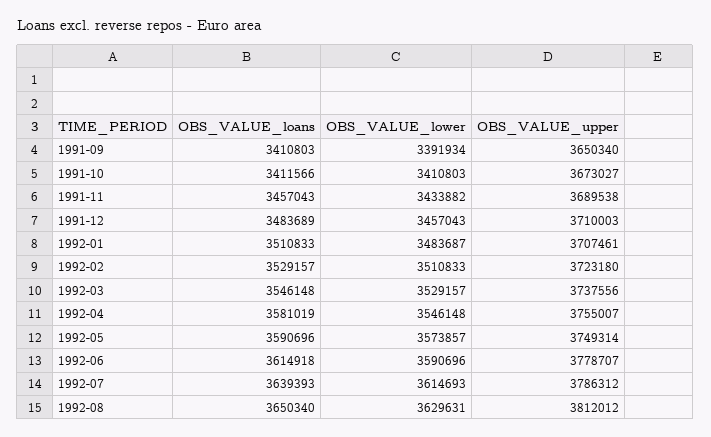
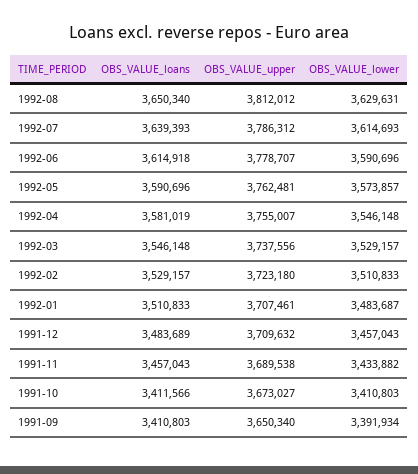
  {
    "OBS_VALUE_loans": {
      "1991-09": 3410803,
      "1991-10": 3411566,
      "1991-11": 3457043,
      "1991-12": 3483689,
      "1992-01": 3510833,
      "1992-02": 3529157,
      "1992-03": 3546148,
      "1992-04": 3581019,
      "1992-05": 3590696,
      "1992-06": 3614918,
      "1992-07": 3639393,
      "1992-08": 3650340
    },
    "OBS_VALUE_lower": {
      "1991-09": 3391934,
      "1991-10": 3410803,
      "1991-11": 3433882,
      "1991-12": 3457043,
      "1992-01": 3483687,
      "1992-02": 3510833,
      "1992-03": 3529157,
      "1992-04": 3546148,
      "1992-05": 3573857,
      "1992-06": 3590696,
      "1992-07": 3614693,
      "1992-08": 3629631
    },
    "OBS_VALUE_upper": {
      "1991-09": 3650340,
      "1991-10": 3673027,
      "1991-11": 3689538,
-     "1991-12": 3710003,
+     "1991-12": 3709632,
      "1992-01": 3707461,
      "1992-02": 3723180,
      "1992-03": 3737556,
      "1992-04": 3755007,
-     "1992-05": 3749314,
+     "1992-05": 3762481,
      "1992-06": 3778707,
      "1992-07": 3786312,
      "1992-08": 3812012
    }
  }

